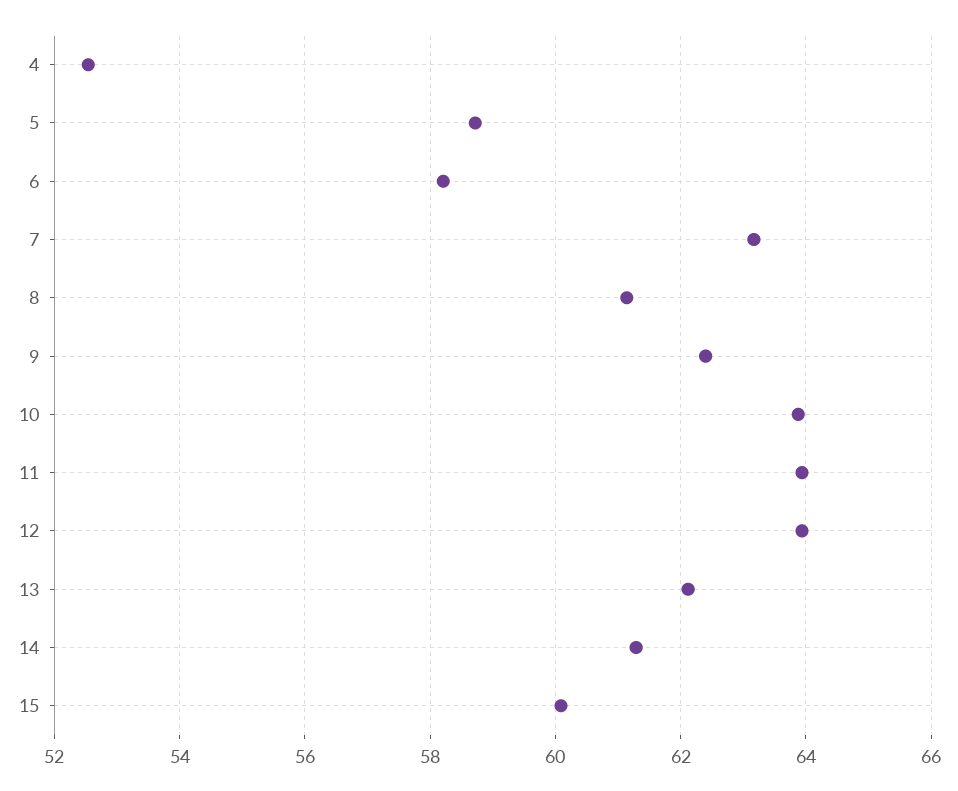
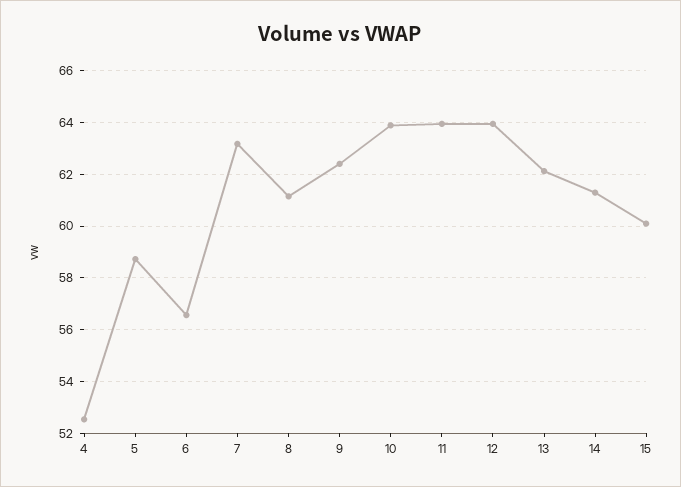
  {
    "4": 52.6,
    "5": 58.8,
-   "6": 58.2,
+   "6": 56.5,
    "7": 63.2,
    "8": 61.2,
    "9": 62.4,
    "10": 63.8,
    "11": 64,
    "12": 64,
    "13": 62.2,
    "14": 61.2,
    "15": 60
  }

